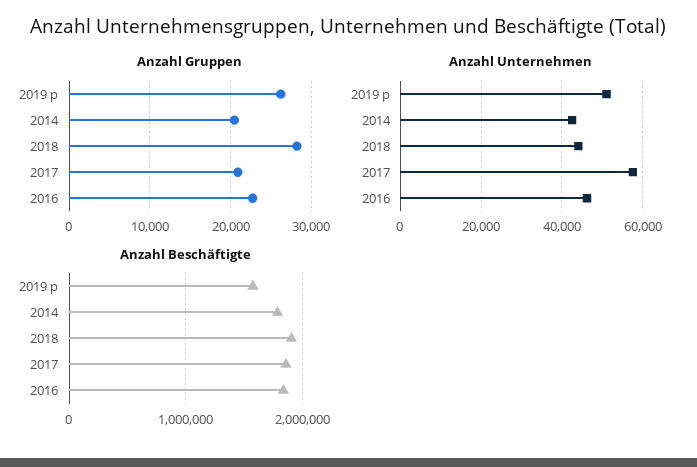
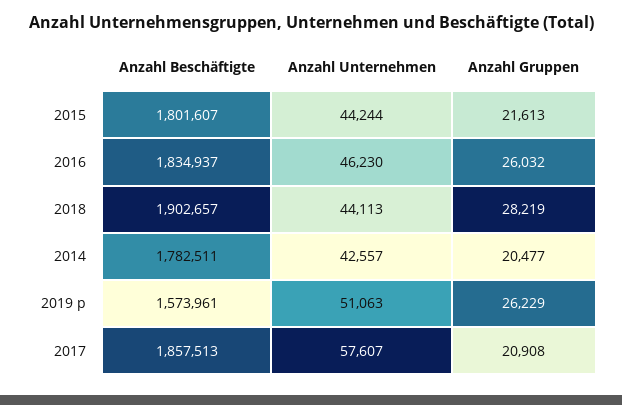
  {
    "Anzahl Gruppen": {
      "2019 p": 26229,
      "2014": 20477,
      "2018": 28219,
      "2017": 20908,
-     "2016": 23000
+     "2016": 26032,
+     "2015": 21613
    },
    "Anzahl Unternehmen": {
      "2019 p": 51063,
      "2014": 42557,
      "2018": 44113,
      "2017": 57607,
-     "2016": 46230
+     "2016": 46230,
+     "2015": 44244
    },
    "Anzahl Beschäftigte": {
      "2019 p": 1573961,
      "2014": 1782511,
      "2018": 1902657,
      "2017": 1857513,
-     "2016": 1834937
+     "2016": 1834937,
+     "2015": 1801607
    }
  }

